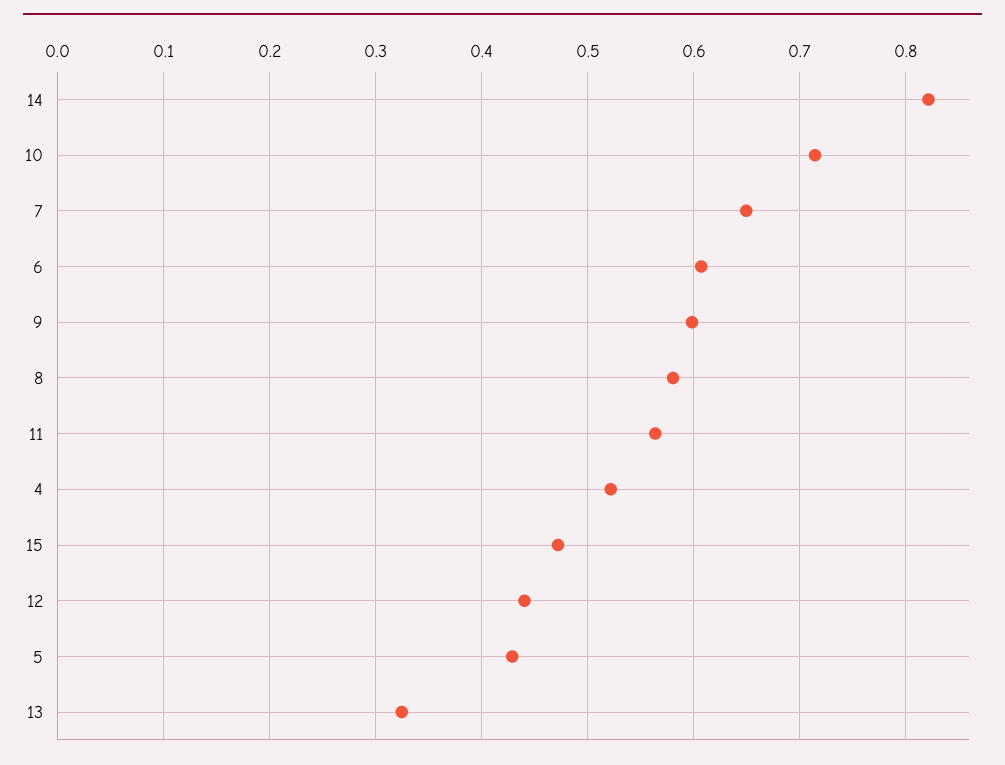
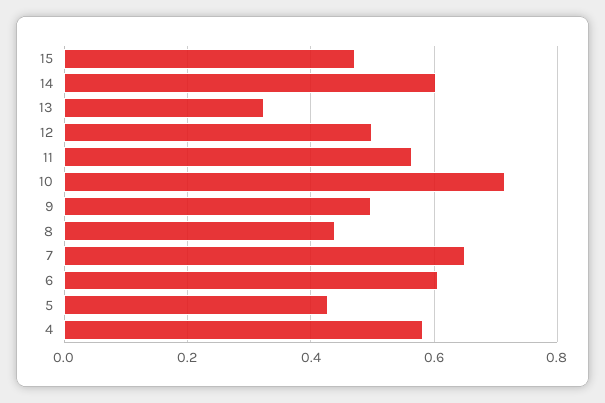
  {
-   "14": 0.82,
+   "14": 0.6,
    "10": 0.71,
    "7": 0.65,
    "6": 0.61,
-   "9": 0.6,
+   "9": 0.5,
-   "8": 0.58,
+   "8": 0.44,
    "11": 0.56,
-   "4": 0.52,
+   "4": 0.58,
    "15": 0.47,
-   "12": 0.44,
+   "12": 0.5,
    "5": 0.43,
    "13": 0.32
  }

